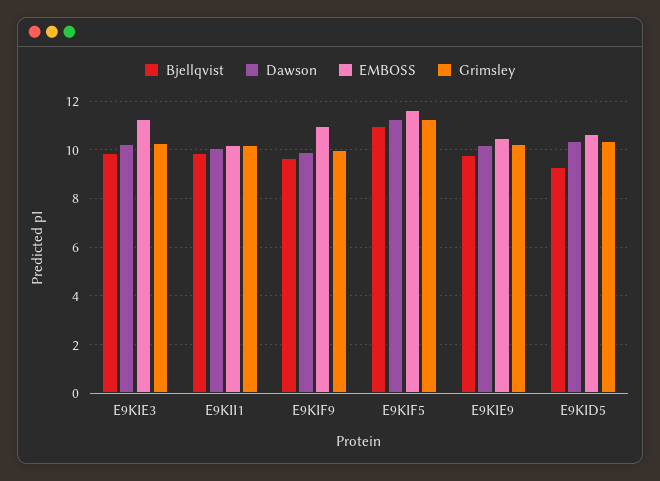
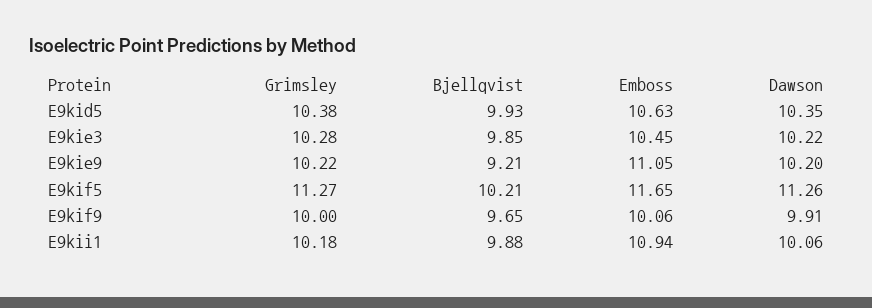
  {
    "Bjellqvist": {
      "E9KIE3": 9.85,
      "E9KII1": 9.88,
      "E9KIF9": 9.65,
-     "E9KIF5": 11,
+     "E9KIF5": 10.21,
-     "E9KIE9": 9.75,
+     "E9KIE9": 9.21,
-     "E9KID5": 9.25
+     "E9KID5": 9.93
    },
    "Dawson": {
      "E9KIE3": 10.22,
      "E9KII1": 10.06,
      "E9KIF9": 9.91,
      "E9KIF5": 11.26,
      "E9KIE9": 10.2,
      "E9KID5": 10.35
    },
    "EMBOSS": {
-     "E9KIE3": 11.25,
+     "E9KIE3": 10.45,
-     "E9KII1": 10.25,
+     "E9KII1": 10.94,
-     "E9KIF9": 11,
+     "E9KIF9": 10.06,
      "E9KIF5": 11.65,
-     "E9KIE9": 10.5,
+     "E9KIE9": 11.05,
      "E9KID5": 10.63
    },
    "Grimsley": {
      "E9KIE3": 10.28,
      "E9KII1": 10.18,
      "E9KIF9": 10,
      "E9KIF5": 11.27,
      "E9KIE9": 10.22,
      "E9KID5": 10.38
    }
  }

